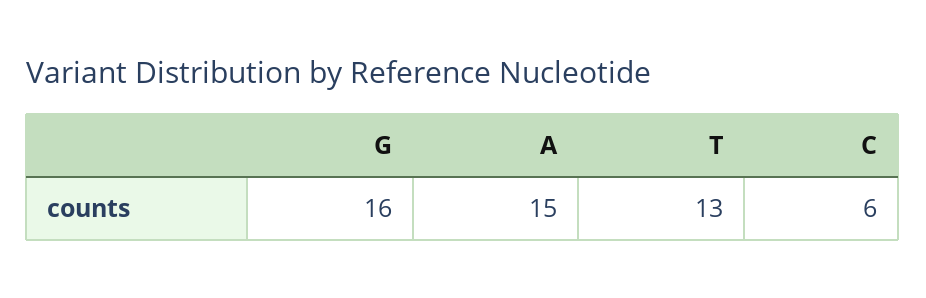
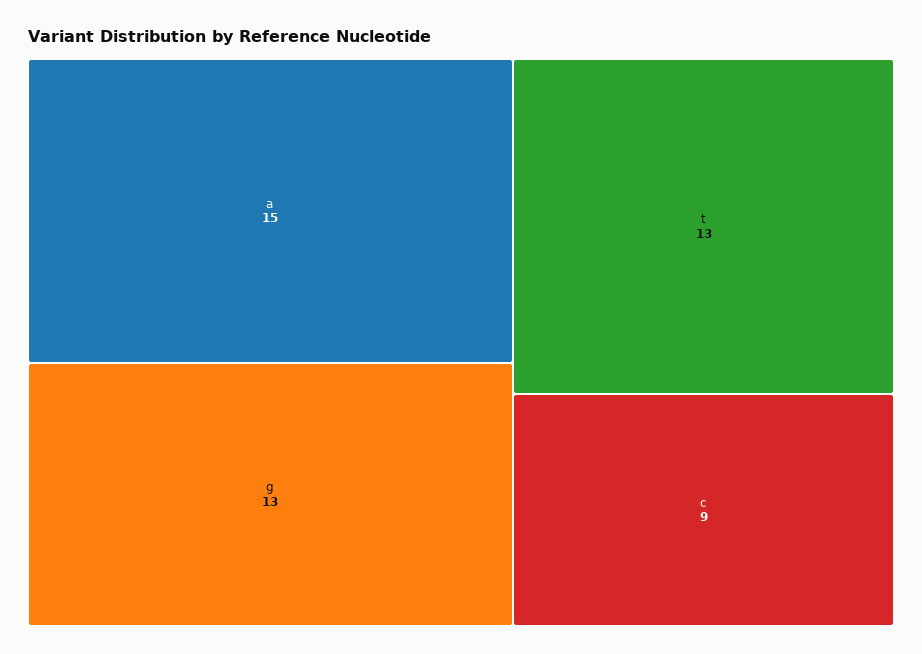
  {
-   "G": 16,
+   "G": 13,
    "A": 15,
    "T": 13,
-   "C": 6
+   "C": 9
  }

